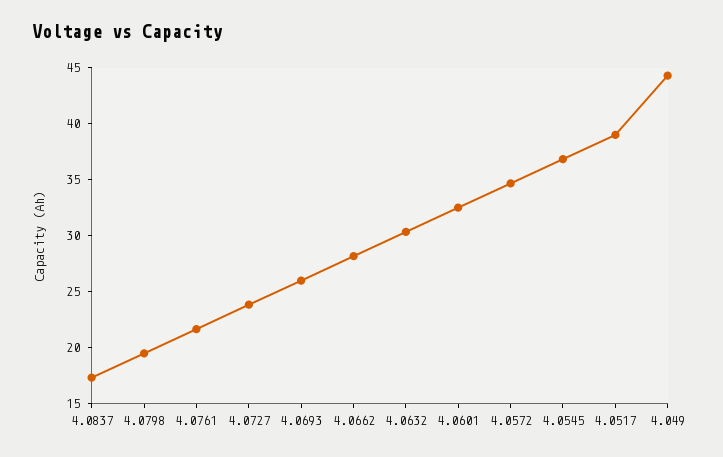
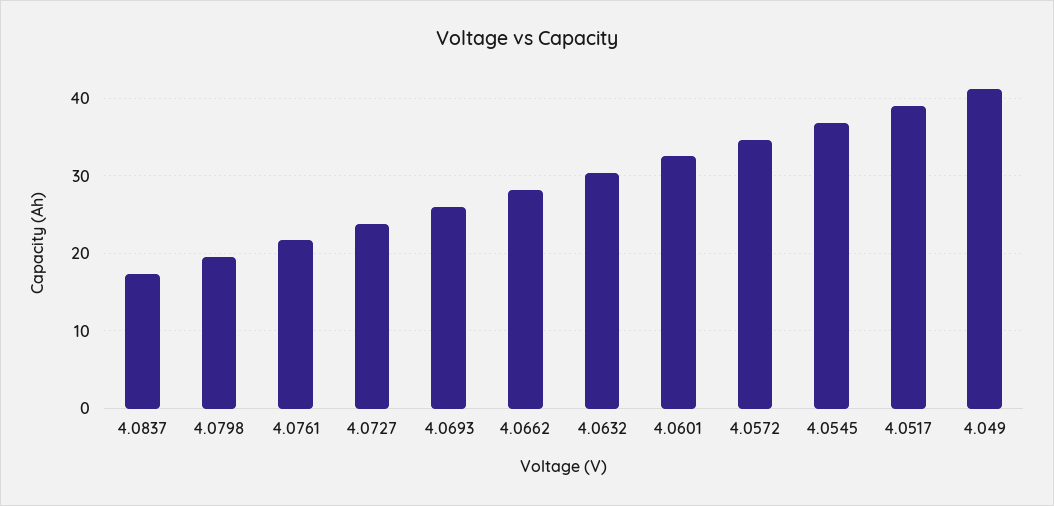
  {
    "4.0837": 17,
    "4.0798": 20,
    "4.0761": 22,
    "4.0727": 24,
    "4.0693": 26,
    "4.0662": 28,
    "4.0632": 30,
    "4.0601": 33,
    "4.0572": 35,
    "4.0545": 37,
    "4.0517": 39,
-   "4.049": 44
+   "4.049": 41
  }

